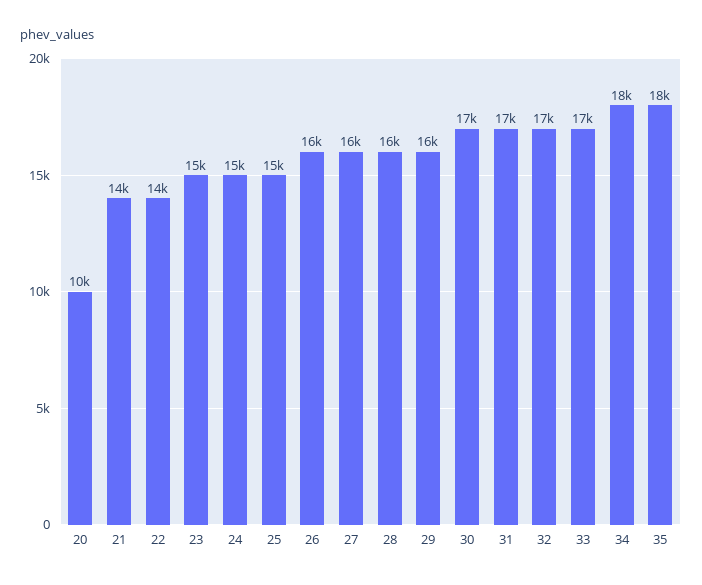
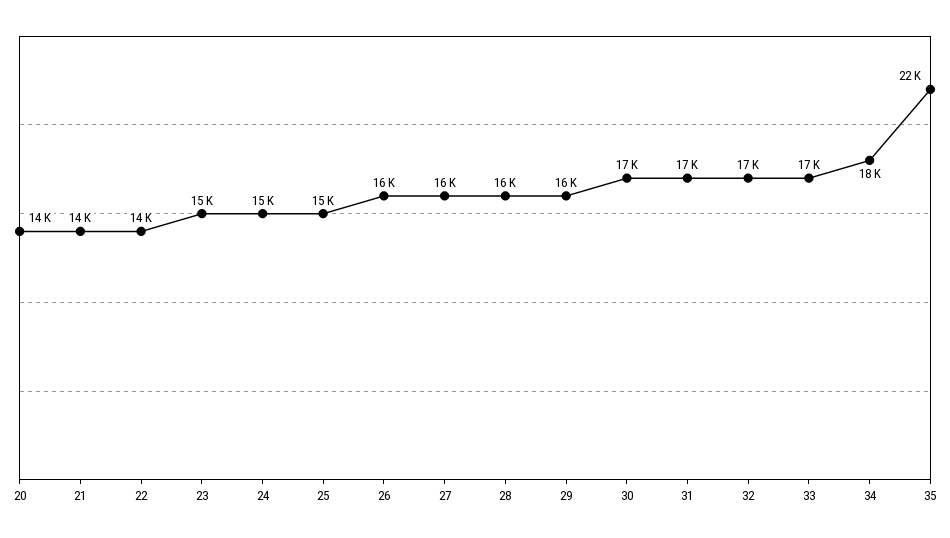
  {
-   "20": 10000,
+   "20": 14000,
    "21": 14000,
    "22": 14000,
    "23": 15000,
    "24": 15000,
    "25": 15000,
    "26": 16000,
    "27": 16000,
    "28": 16000,
    "29": 16000,
    "30": 17000,
    "31": 17000,
    "32": 17000,
    "33": 17000,
    "34": 18000,
-   "35": 18000
+   "35": 22000
  }

